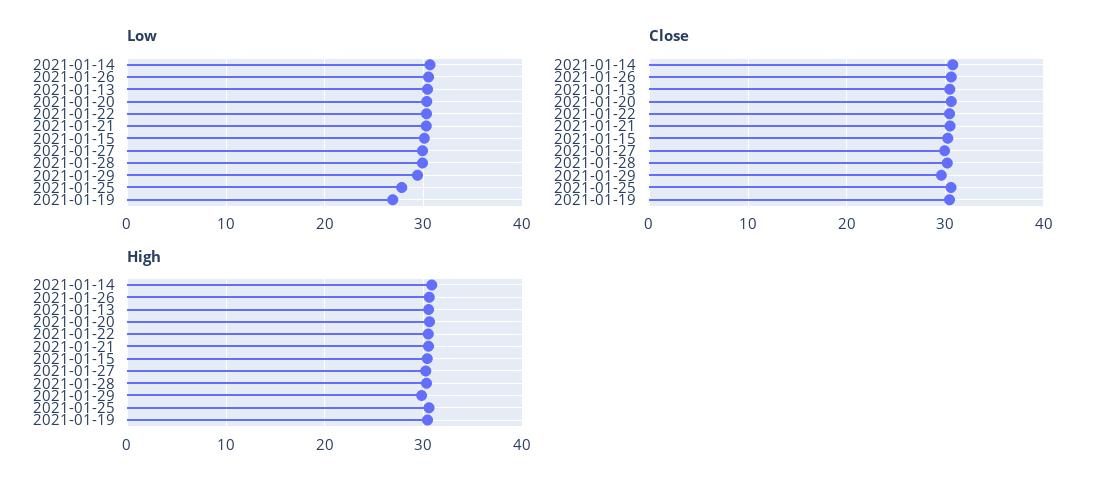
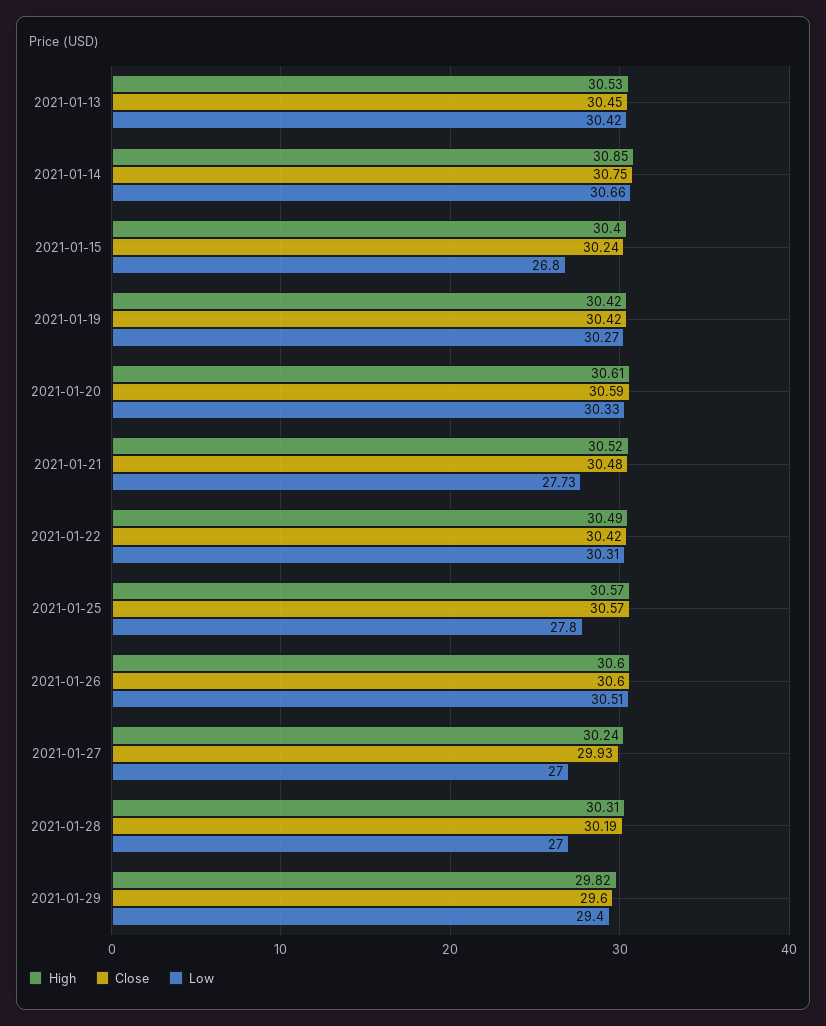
  {
    "Low": {
      "2021-01-14": 30.66,
      "2021-01-26": 30.51,
      "2021-01-13": 30.42,
      "2021-01-20": 30.33,
      "2021-01-22": 30.31,
-     "2021-01-21": 30,
+     "2021-01-21": 27.73,
-     "2021-01-15": 30,
+     "2021-01-15": 26.8,
-     "2021-01-27": 30,
+     "2021-01-27": 27,
-     "2021-01-28": 30,
+     "2021-01-28": 27,
      "2021-01-29": 29.4,
      "2021-01-25": 27.8,
-     "2021-01-19": 27
+     "2021-01-19": 30.27
    },
    "Close": {
      "2021-01-14": 30.75,
      "2021-01-26": 30.6,
      "2021-01-13": 30.45,
      "2021-01-20": 30.59,
      "2021-01-22": 30.42,
      "2021-01-21": 30.48,
      "2021-01-15": 30.24,
      "2021-01-27": 29.93,
      "2021-01-28": 30.19,
      "2021-01-29": 29.6,
      "2021-01-25": 30.57,
      "2021-01-19": 30.42
    },
    "High": {
      "2021-01-14": 30.85,
      "2021-01-26": 30.6,
      "2021-01-13": 30.53,
      "2021-01-20": 30.61,
      "2021-01-22": 30.49,
      "2021-01-21": 30.52,
      "2021-01-15": 30.4,
      "2021-01-27": 30.24,
      "2021-01-28": 30.31,
      "2021-01-29": 29.82,
      "2021-01-25": 30.57,
      "2021-01-19": 30.42
    }
  }

